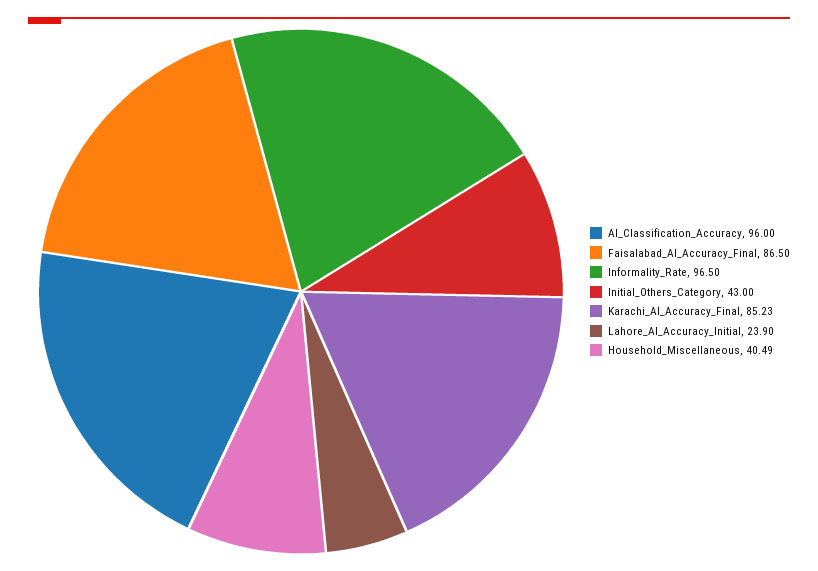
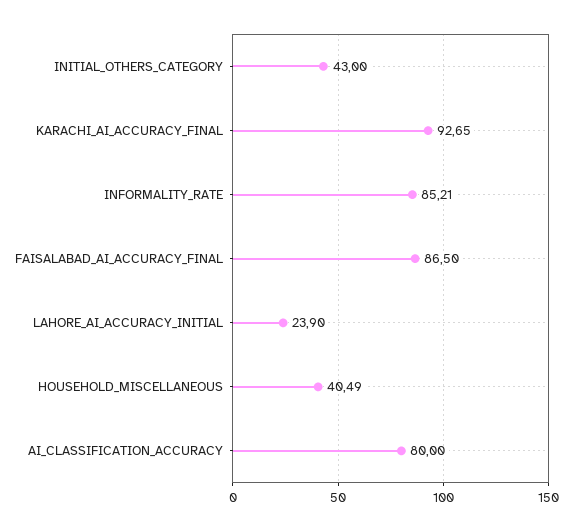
  {
-   "AI_Classification_Accuracy": 96,
+   "AI_Classification_Accuracy": 80,
    "Faisalabad_AI_Accuracy_Final": 86.5,
-   "Informality_Rate": 96.5,
+   "Informality_Rate": 85.21,
    "Initial_Others_Category": 43,
-   "Karachi_AI_Accuracy_Final": 85.23,
+   "Karachi_AI_Accuracy_Final": 92.65,
    "Lahore_AI_Accuracy_Initial": 23.9,
    "Household_Miscellaneous": 40.49
  }

